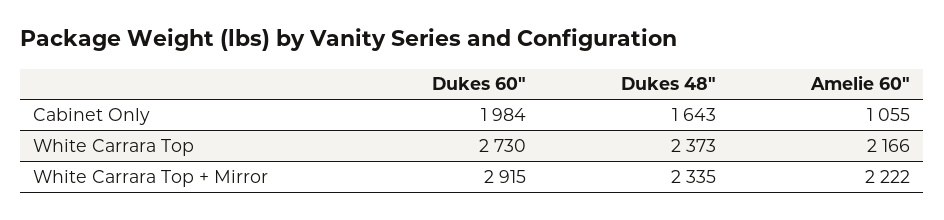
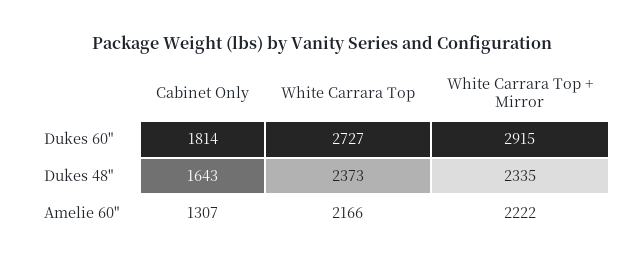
  {
    "Dukes 60\"": {
-     "Cabinet Only": 1984,
+     "Cabinet Only": 1814,
-     "White Carrara Top": 2730,
+     "White Carrara Top": 2727,
      "White Carrara Top + Mirror": 2915
    },
    "Dukes 48\"": {
      "Cabinet Only": 1643,
      "White Carrara Top": 2373,
      "White Carrara Top + Mirror": 2335
    },
    "Amelie 60\"": {
-     "Cabinet Only": 1055,
+     "Cabinet Only": 1307,
      "White Carrara Top": 2166,
      "White Carrara Top + Mirror": 2222
    }
  }

